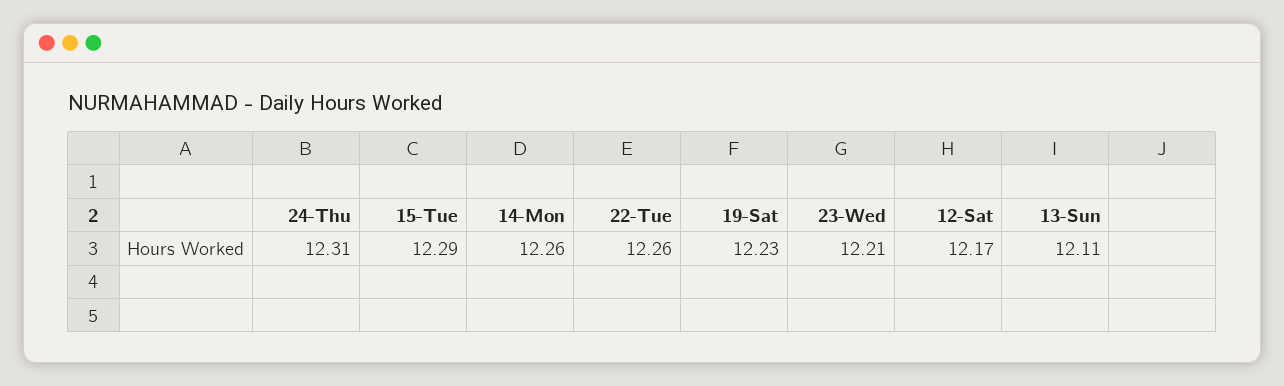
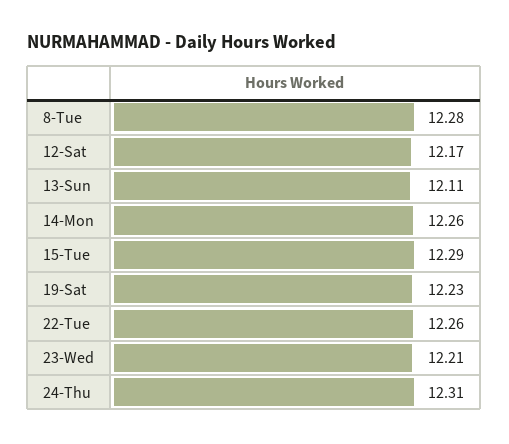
  {
    "24-Thu": 12.31,
    "15-Tue": 12.29,
    "14-Mon": 12.26,
    "22-Tue": 12.26,
    "19-Sat": 12.23,
    "23-Wed": 12.21,
    "12-Sat": 12.17,
-   "13-Sun": 12.11
+   "13-Sun": 12.11,
+   "8-Tue": 12.28
  }

